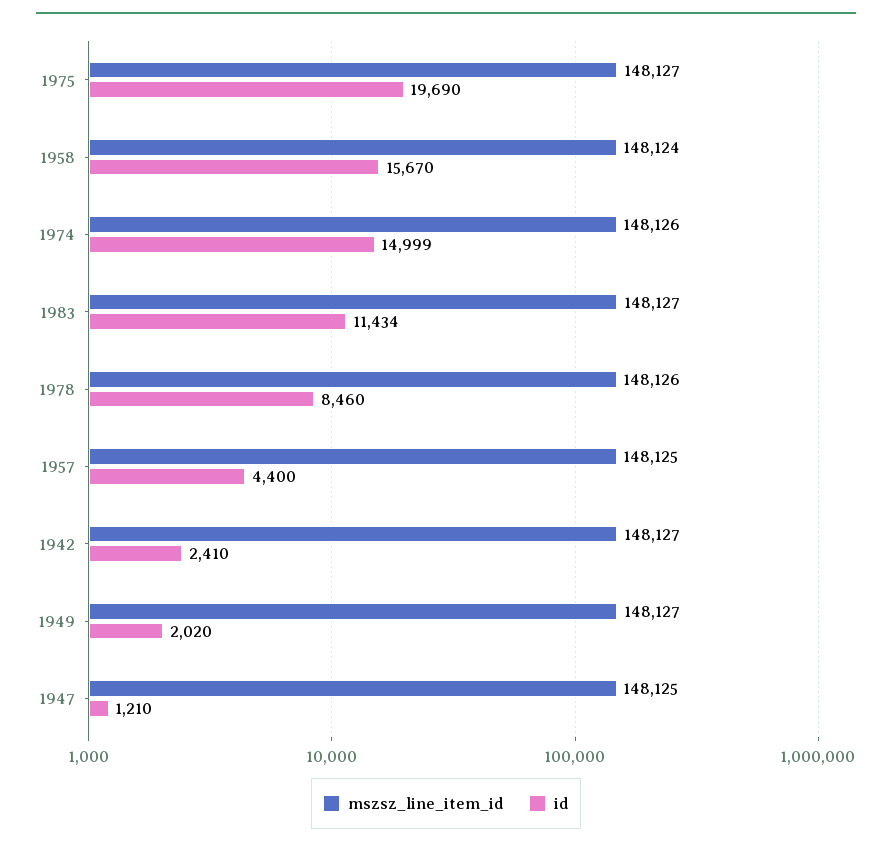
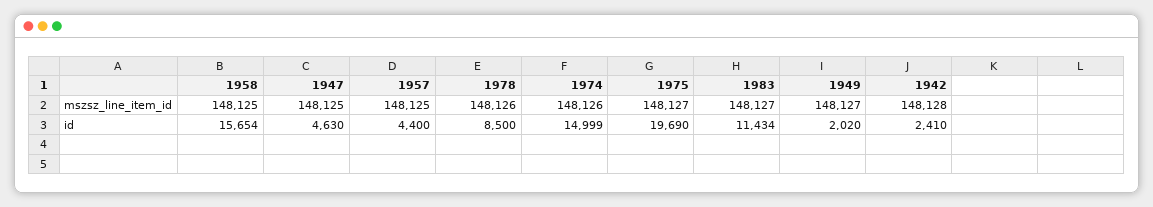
  {
    "mszsz_line_item_id": {
      "1975": 148127,
-     "1958": 148124,
+     "1958": 148125,
      "1974": 148126,
      "1983": 148127,
      "1978": 148126,
      "1957": 148125,
-     "1942": 148127,
+     "1942": 148128,
      "1949": 148127,
      "1947": 148125
    },
    "id": {
      "1975": 19690,
-     "1958": 15670,
+     "1958": 15654,
      "1974": 14999,
      "1983": 11434,
-     "1978": 8460,
+     "1978": 8500,
      "1957": 4400,
      "1942": 2410,
      "1949": 2020,
-     "1947": 1210
+     "1947": 4630
    }
  }

